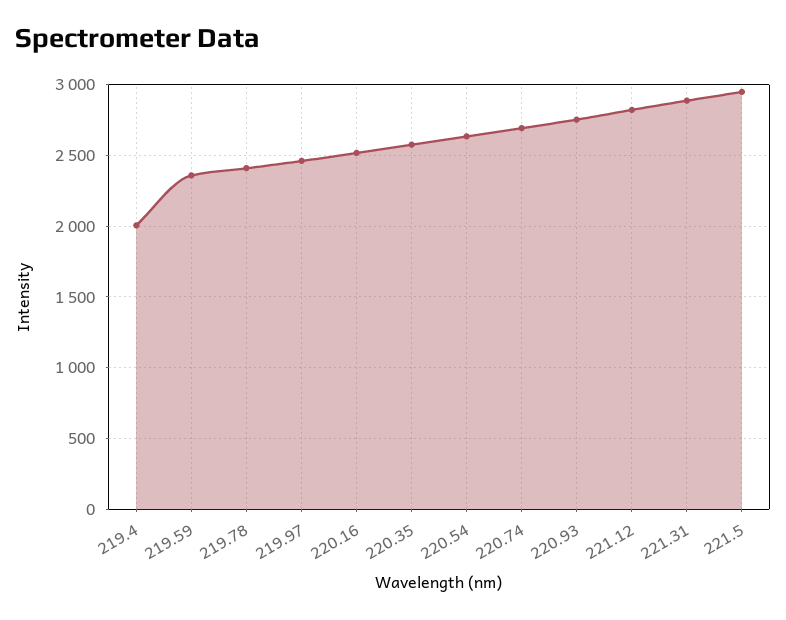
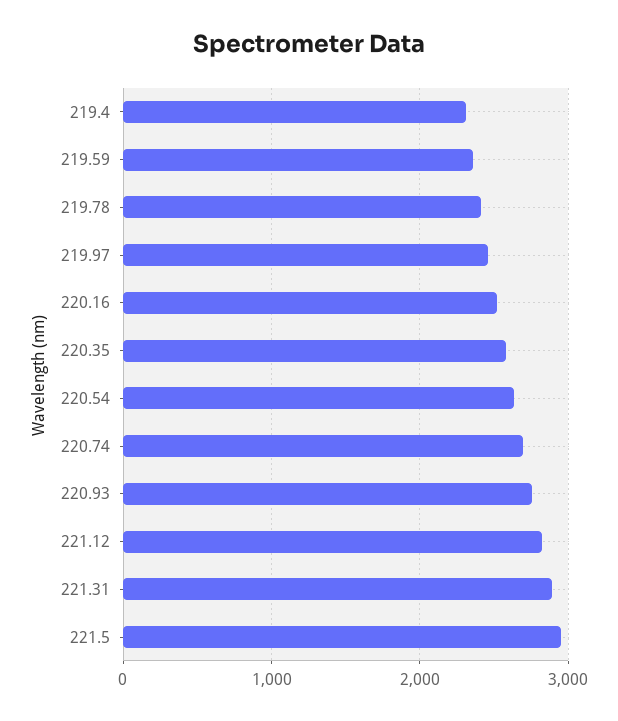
  {
-   "219.4": 2000,
+   "219.4": 2300,
    "219.59": 2350,
    "219.78": 2400,
    "219.97": 2450,
    "220.16": 2500,
    "220.35": 2600,
    "220.54": 2650,
    "220.74": 2700,
    "220.93": 2750,
    "221.12": 2800,
    "221.31": 2900,
    "221.5": 2950
  }

